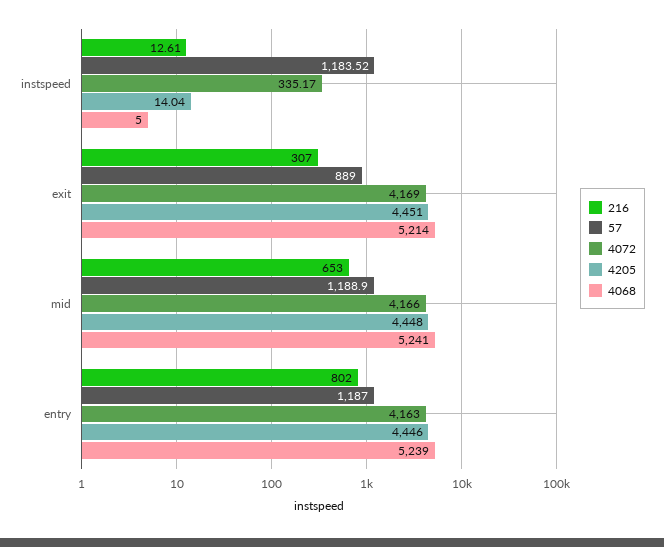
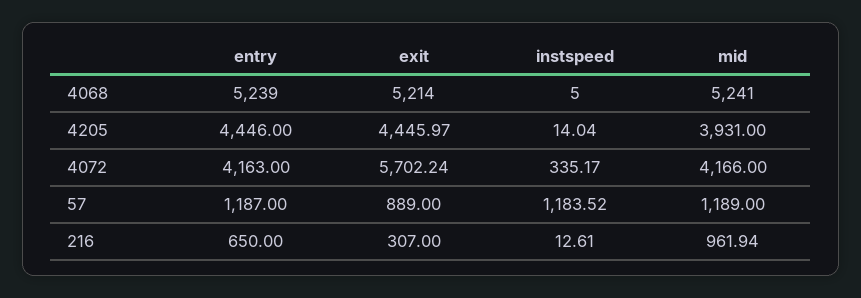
  {
    "216": {
      "instspeed": 12.61,
      "exit": 307,
-     "mid": 653,
+     "mid": 961.94,
-     "entry": 802
+     "entry": 650
    },
    "57": {
      "instspeed": 1183.52,
      "exit": 889,
-     "mid": 1188.9,
+     "mid": 1189,
      "entry": 1187
    },
    "4072": {
      "instspeed": 335.17,
-     "exit": 4169,
+     "exit": 5702.24,
      "mid": 4166,
      "entry": 4163
    },
    "4205": {
      "instspeed": 14.04,
-     "exit": 4451,
+     "exit": 4445.97,
-     "mid": 4448,
+     "mid": 3931,
      "entry": 4446
    },
    "4068": {
      "instspeed": 5,
      "exit": 5214,
      "mid": 5241,
      "entry": 5239
    }
  }

